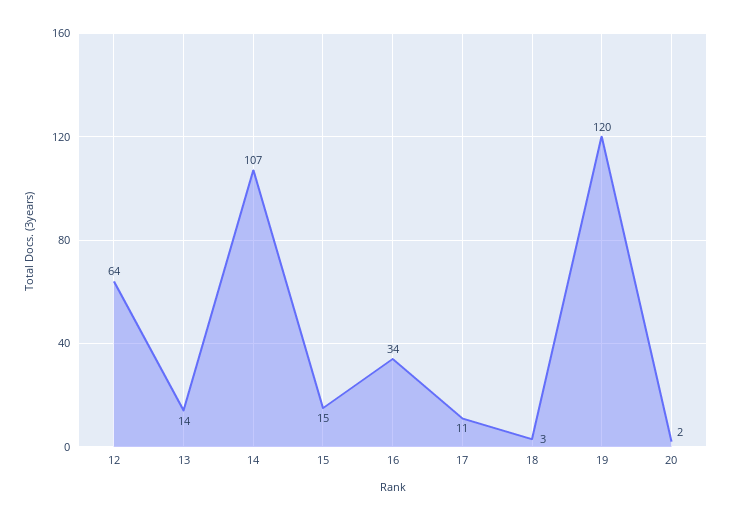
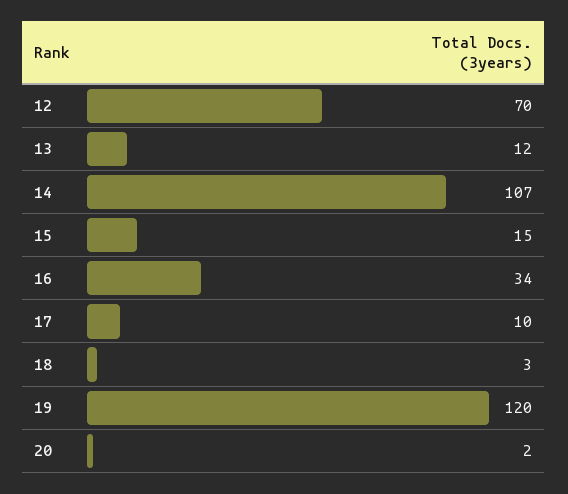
  {
-   "12": 64,
+   "12": 70,
-   "13": 14,
+   "13": 12,
    "14": 107,
    "15": 15,
    "16": 34,
-   "17": 11,
+   "17": 10,
    "18": 3,
    "19": 120,
    "20": 2
  }

